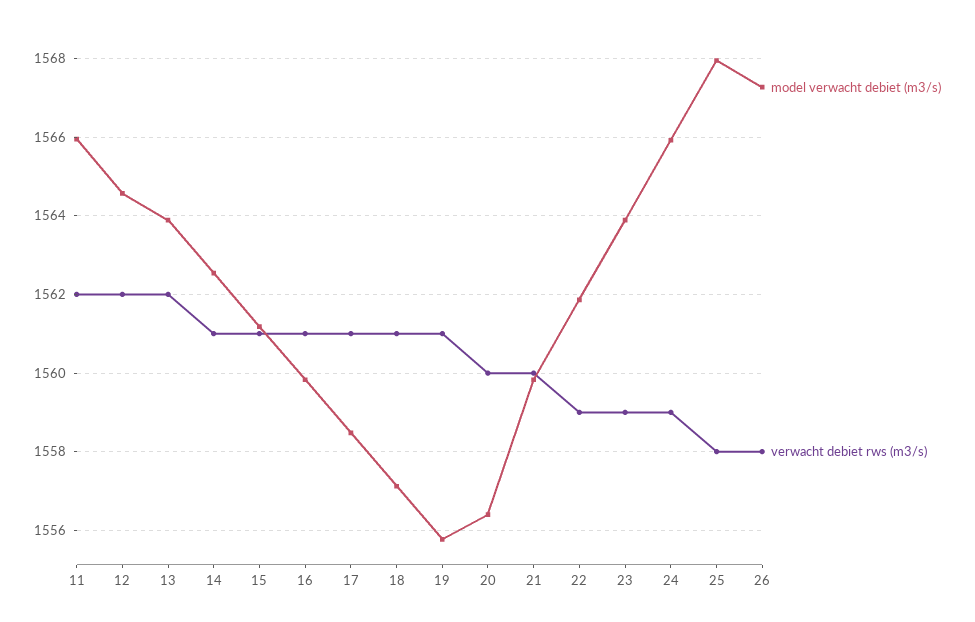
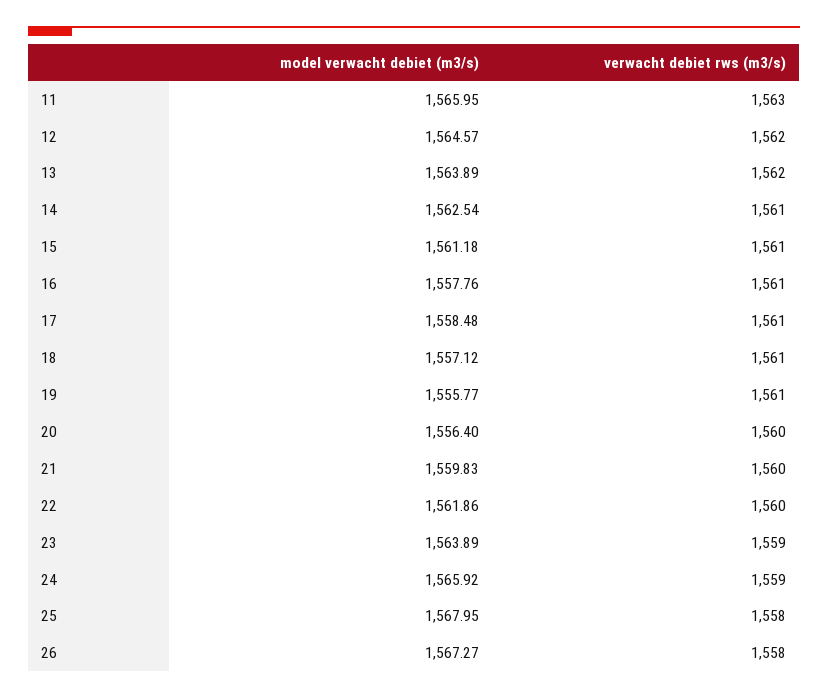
  {
    "model verwacht debiet (m3/s)": {
      "11": 1565.95,
      "12": 1564.57,
      "13": 1563.89,
      "14": 1562.54,
      "15": 1561.18,
-     "16": 1559.8,
+     "16": 1557.76,
      "17": 1558.48,
      "18": 1557.12,
      "19": 1555.77,
      "20": 1556.4,
      "21": 1559.83,
      "22": 1561.86,
      "23": 1563.89,
      "24": 1565.92,
      "25": 1567.95,
      "26": 1567.27
    },
    "verwacht debiet rws (m3/s)": {
-     "11": 1562,
+     "11": 1563,
      "12": 1562,
      "13": 1562,
      "14": 1561,
      "15": 1561,
      "16": 1561,
      "17": 1561,
      "18": 1561,
      "19": 1561,
      "20": 1560,
      "21": 1560,
-     "22": 1559,
+     "22": 1560,
      "23": 1559,
      "24": 1559,
      "25": 1558,
      "26": 1558
    }
  }

